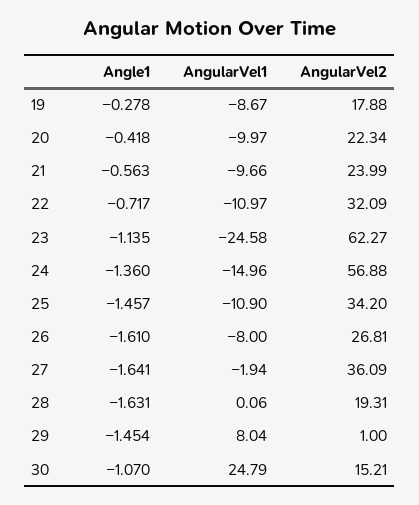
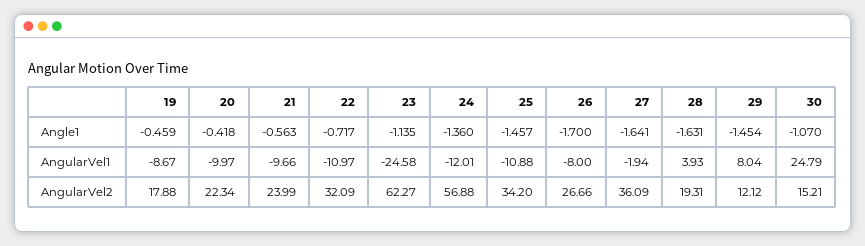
  {
    "Angle1": {
-     "19": -0.278,
+     "19": -0.459,
      "20": -0.418,
      "21": -0.563,
      "22": -0.717,
      "23": -1.135,
      "24": -1.36,
      "25": -1.457,
-     "26": -1.61,
+     "26": -1.7,
      "27": -1.641,
      "28": -1.631,
      "29": -1.454,
      "30": -1.07
    },
    "AngularVel1": {
      "19": -8.67,
      "20": -9.97,
      "21": -9.66,
      "22": -10.97,
      "23": -24.58,
-     "24": -14.96,
+     "24": -12.01,
-     "25": -10.9,
+     "25": -10.88,
      "26": -8,
      "27": -1.94,
-     "28": 0.06,
+     "28": 3.93,
      "29": 8.04,
      "30": 24.79
    },
    "AngularVel2": {
      "19": 17.88,
      "20": 22.34,
      "21": 23.99,
      "22": 32.09,
      "23": 62.27,
      "24": 56.88,
      "25": 34.2,
-     "26": 26.81,
+     "26": 26.66,
      "27": 36.09,
      "28": 19.31,
-     "29": 1,
+     "29": 12.12,
      "30": 15.21
    }
  }

